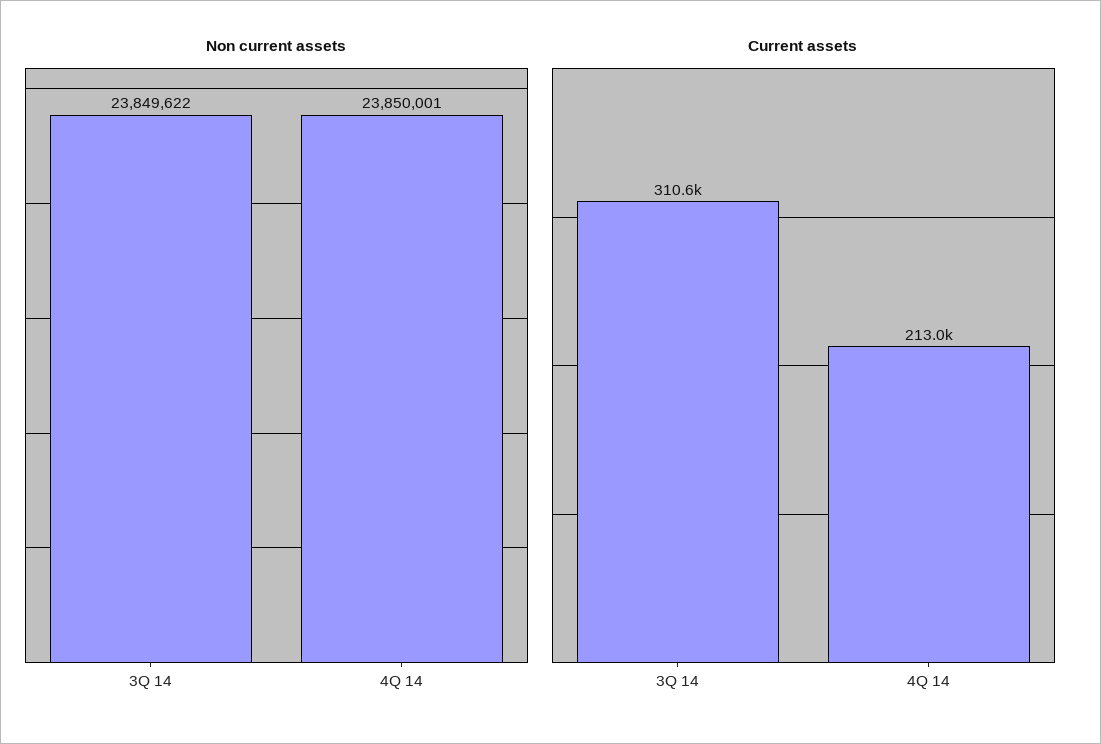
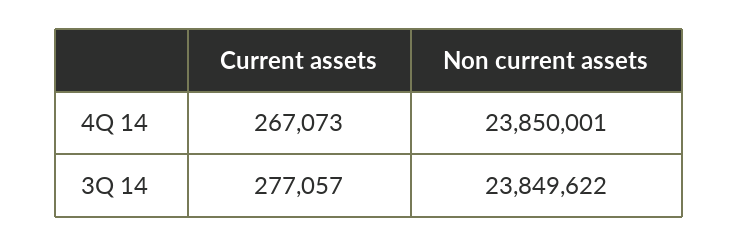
  {
    "Non current assets": {
      "3Q 14": 23849622,
      "4Q 14": 23850001
    },
    "Current assets": {
-     "3Q 14": 310600,
+     "3Q 14": 277057,
-     "4Q 14": 213000
+     "4Q 14": 267073
    }
  }

